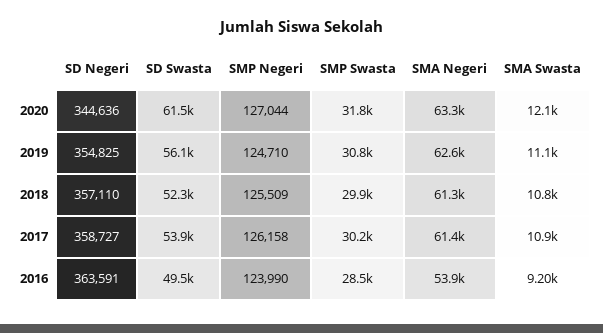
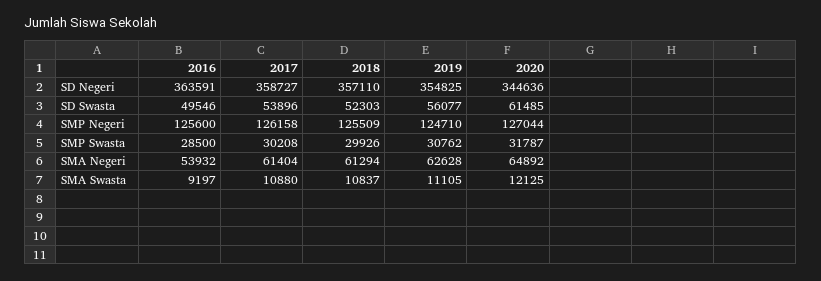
  {
    "SD Negeri": {
      "2020": 344636,
      "2019": 354825,
      "2018": 357110,
      "2017": 358727,
      "2016": 363591
    },
    "SD Swasta": {
      "2020": 61485,
      "2019": 56077,
      "2018": 52303,
      "2017": 53896,
      "2016": 49546
    },
    "SMP Negeri": {
      "2020": 127044,
      "2019": 124710,
      "2018": 125509,
      "2017": 126158,
-     "2016": 123990
+     "2016": 125600
    },
    "SMP Swasta": {
      "2020": 31787,
      "2019": 30762,
      "2018": 29926,
      "2017": 30208,
      "2016": 28500
    },
    "SMA Negeri": {
-     "2020": 63300,
+     "2020": 64892,
      "2019": 62628,
      "2018": 61294,
      "2017": 61404,
      "2016": 53932
    },
    "SMA Swasta": {
      "2020": 12125,
      "2019": 11105,
      "2018": 10837,
      "2017": 10880,
      "2016": 9197
    }
  }

